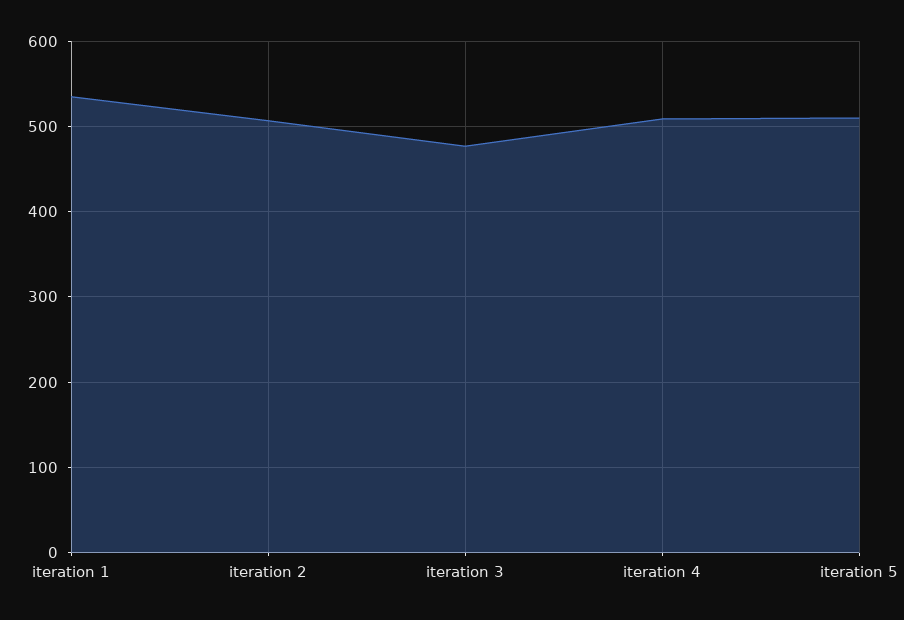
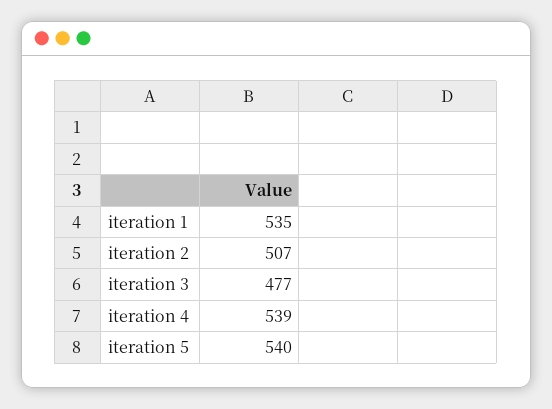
  {
    "iteration 1": 535,
    "iteration 2": 507,
    "iteration 3": 477,
-   "iteration 4": 510,
+   "iteration 4": 539,
-   "iteration 5": 510
+   "iteration 5": 540
  }

